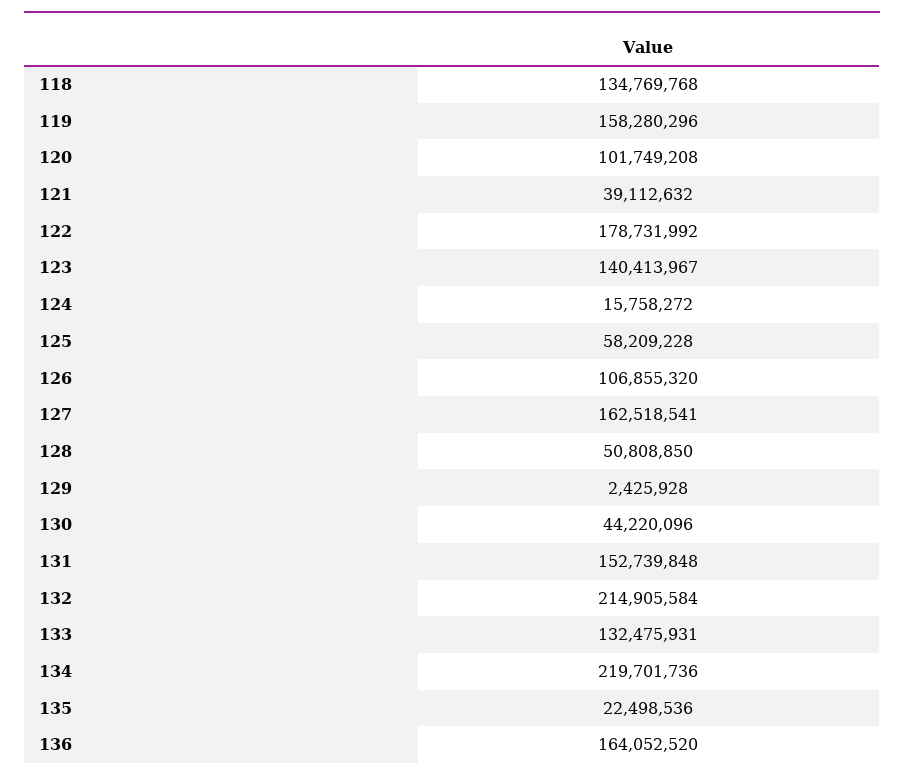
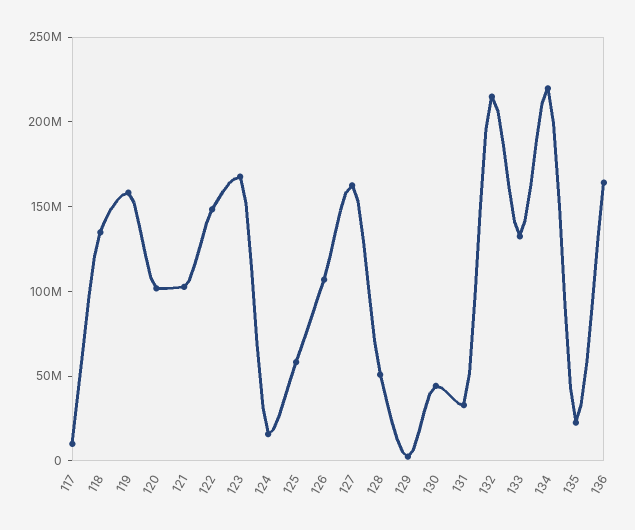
  {
    "118": 134769768,
    "119": 158280296,
    "120": 101749208,
-   "121": 39112632,
+   "121": 100000000,
-   "122": 178731992,
+   "122": 150000000,
-   "123": 140413967,
+   "123": 170000000,
    "124": 15758272,
    "125": 58209228,
    "126": 106855320,
    "127": 162518541,
    "128": 50808850,
    "129": 2425928,
    "130": 44220096,
-   "131": 152739848,
+   "131": 30000000,
    "132": 214905584,
    "133": 132475931,
    "134": 219701736,
    "135": 22498536,
-   "136": 164052520
+   "136": 164052520,
+   "117": 10000000
  }

